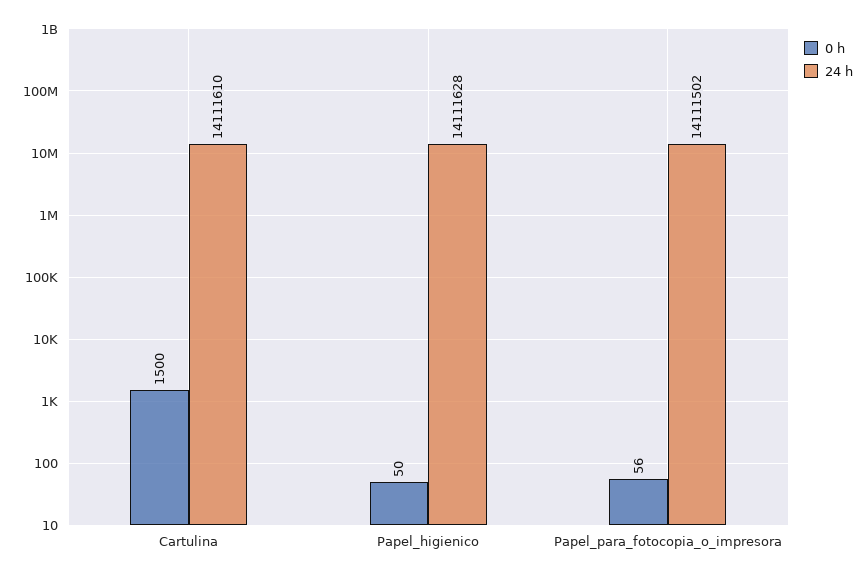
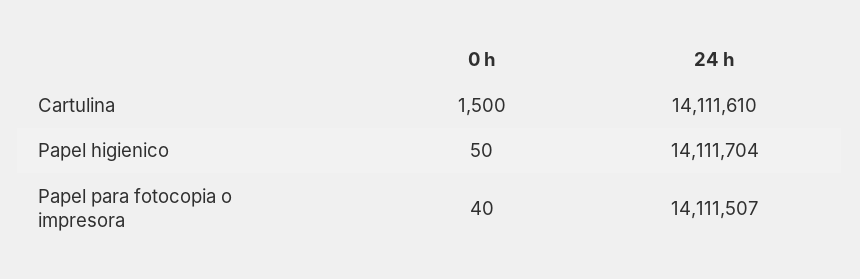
  {
    "0 h": {
      "Cartulina": 1500,
      "Papel_higienico": 50,
-     "Papel_para_fotocopia_o_impresora": 56
+     "Papel_para_fotocopia_o_impresora": 40
    },
    "24 h": {
      "Cartulina": 14111610,
-     "Papel_higienico": 14111628,
+     "Papel_higienico": 14111704,
-     "Papel_para_fotocopia_o_impresora": 14111502
+     "Papel_para_fotocopia_o_impresora": 14111507
    }
  }

